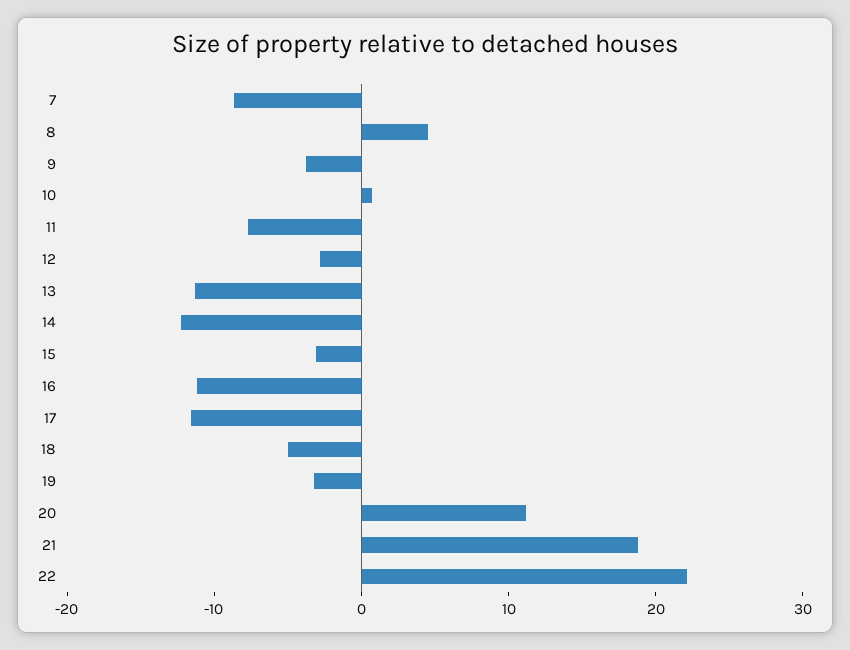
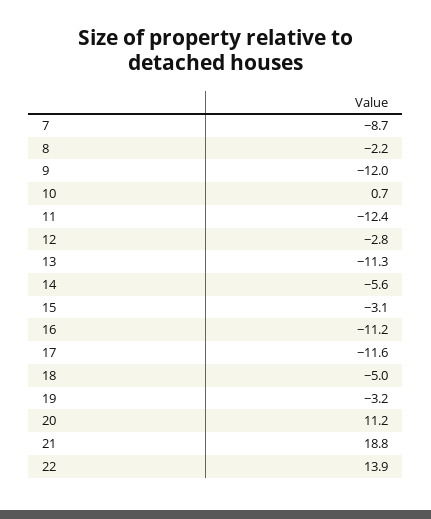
  {
    "7": -8.7,
-   "8": 4,
+   "8": -2.2,
-   "9": -4,
+   "9": -12,
    "10": 0.7,
-   "11": -8,
+   "11": -12.4,
    "12": -2.8,
    "13": -11.3,
-   "14": -12,
+   "14": -5.6,
    "15": -3.1,
    "16": -11.2,
    "17": -11.6,
    "18": -5,
    "19": -3.2,
    "20": 11.2,
    "21": 18.8,
-   "22": 22
+   "22": 13.9
  }

